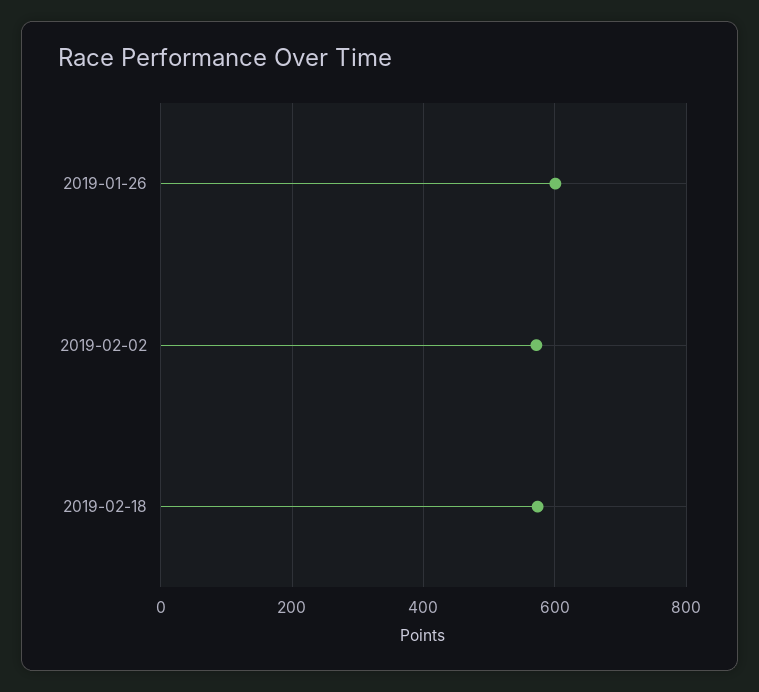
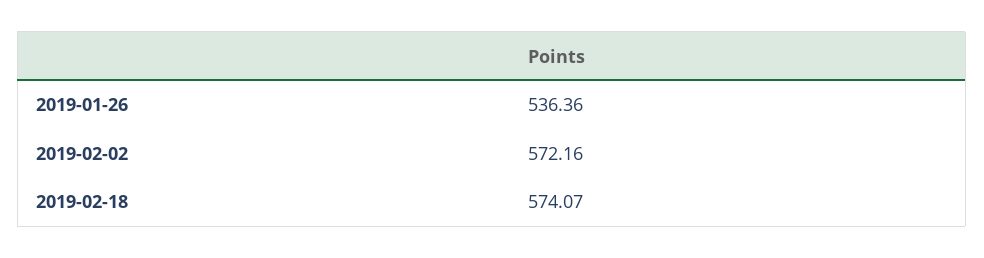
  {
-   "2019-01-26": 600,
+   "2019-01-26": 536.36,
    "2019-02-02": 572.16,
    "2019-02-18": 574.07
  }

